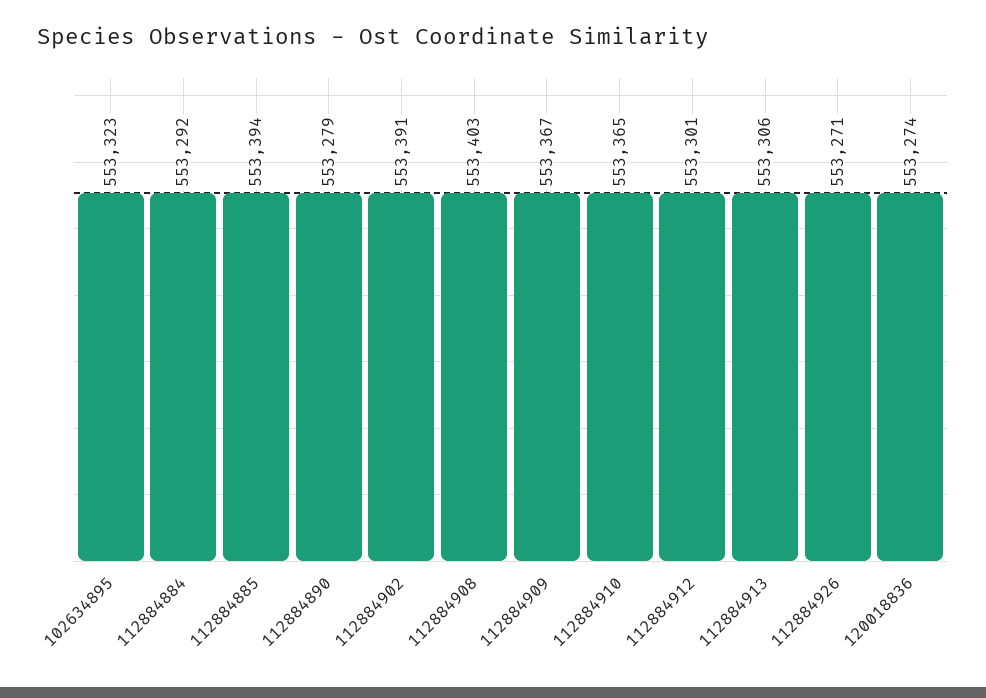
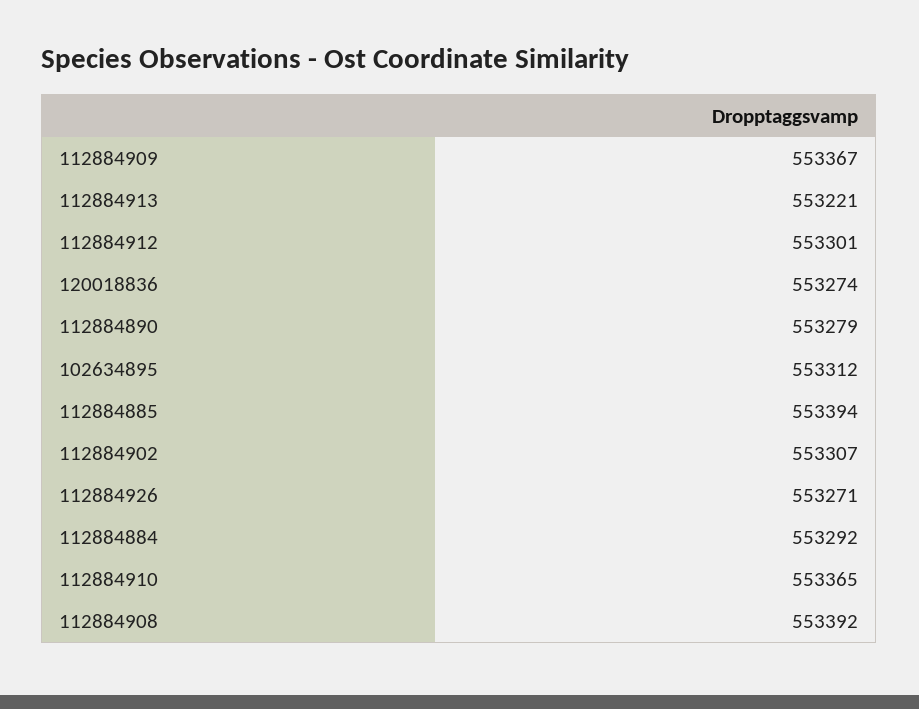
  {
-   "102634895": 553323,
+   "102634895": 553312,
    "112884884": 553292,
    "112884885": 553394,
    "112884890": 553279,
-   "112884902": 553391,
+   "112884902": 553307,
-   "112884908": 553403,
+   "112884908": 553392,
    "112884909": 553367,
    "112884910": 553365,
    "112884912": 553301,
-   "112884913": 553306,
+   "112884913": 553221,
    "112884926": 553271,
    "120018836": 553274
  }

